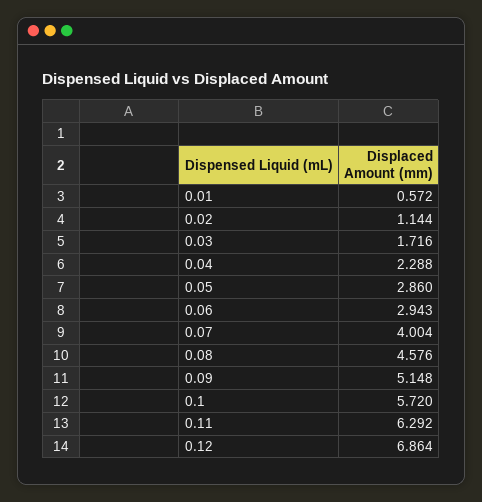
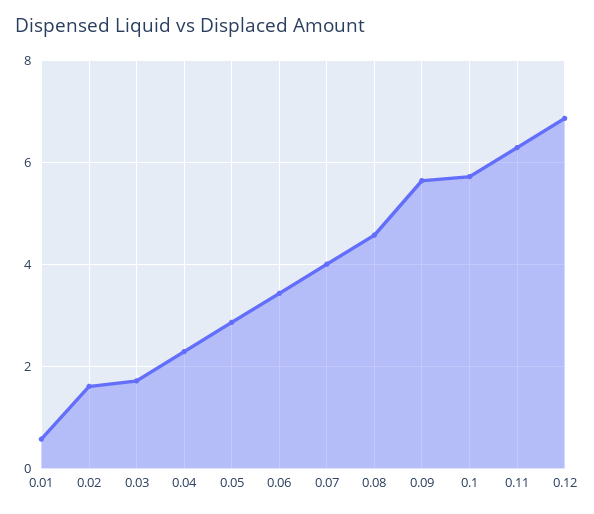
  {
    "0.01": 0.572,
-   "0.02": 1.144,
+   "0.02": 1.6,
    "0.03": 1.716,
    "0.04": 2.288,
    "0.05": 2.86,
-   "0.06": 2.943,
+   "0.06": 3.4,
    "0.07": 4.004,
    "0.08": 4.576,
-   "0.09": 5.148,
+   "0.09": 5.6,
    "0.1": 5.72,
    "0.11": 6.292,
    "0.12": 6.864
  }

